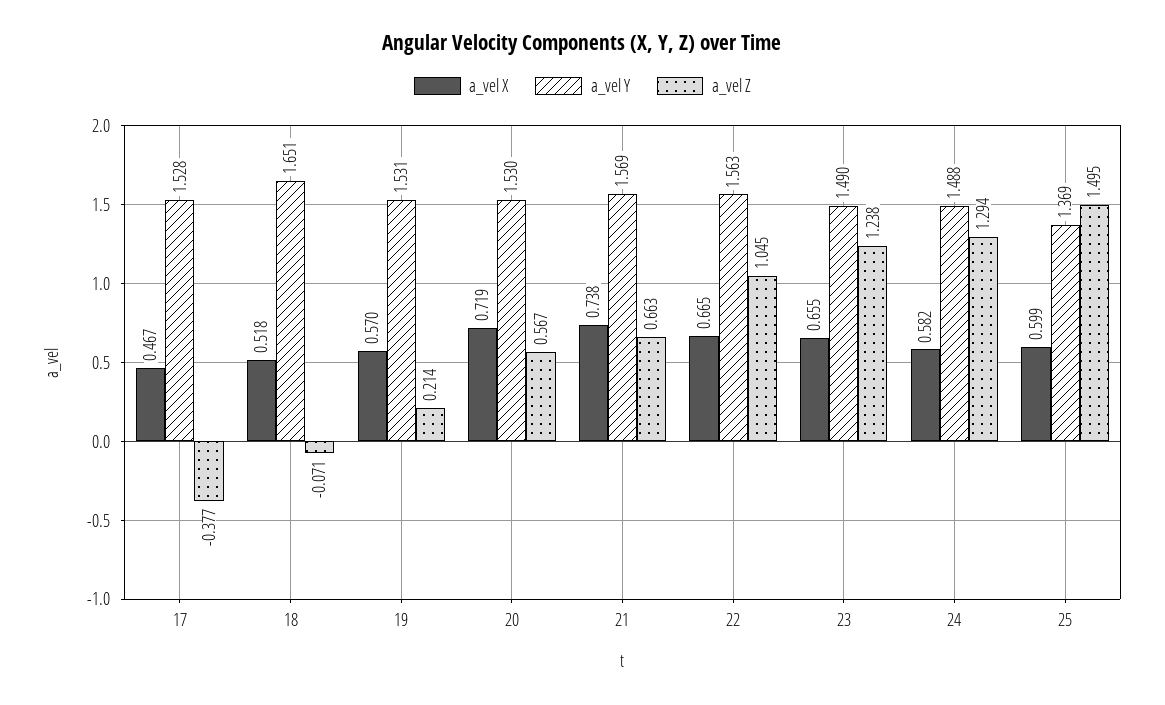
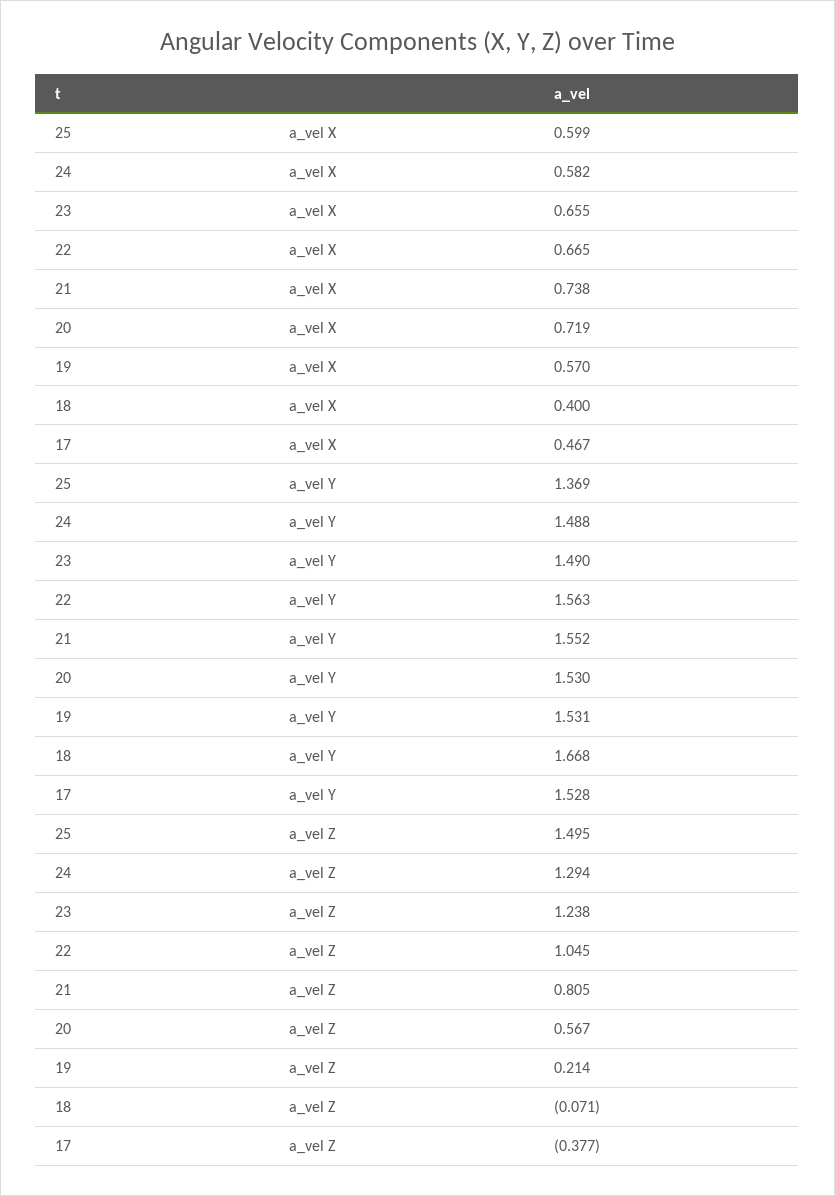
  {
    "a_vel X": {
      "17": 0.467,
-     "18": 0.518,
+     "18": 0.4,
      "19": 0.57,
      "20": 0.719,
      "21": 0.738,
      "22": 0.665,
      "23": 0.655,
      "24": 0.582,
      "25": 0.599
    },
    "a_vel Y": {
      "17": 1.528,
-     "18": 1.651,
+     "18": 1.668,
      "19": 1.531,
      "20": 1.53,
-     "21": 1.569,
+     "21": 1.552,
      "22": 1.563,
      "23": 1.49,
      "24": 1.488,
      "25": 1.369
    },
    "a_vel Z": {
      "17": -0.377,
      "18": -0.071,
      "19": 0.214,
      "20": 0.567,
-     "21": 0.663,
+     "21": 0.805,
      "22": 1.045,
      "23": 1.238,
      "24": 1.294,
      "25": 1.495
    }
  }

